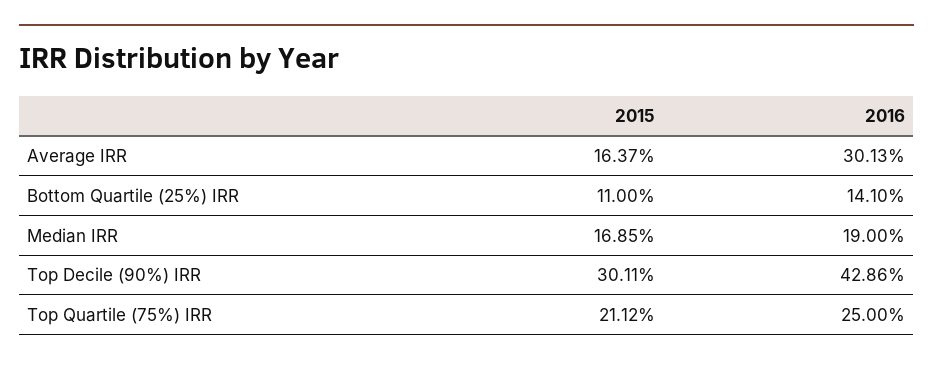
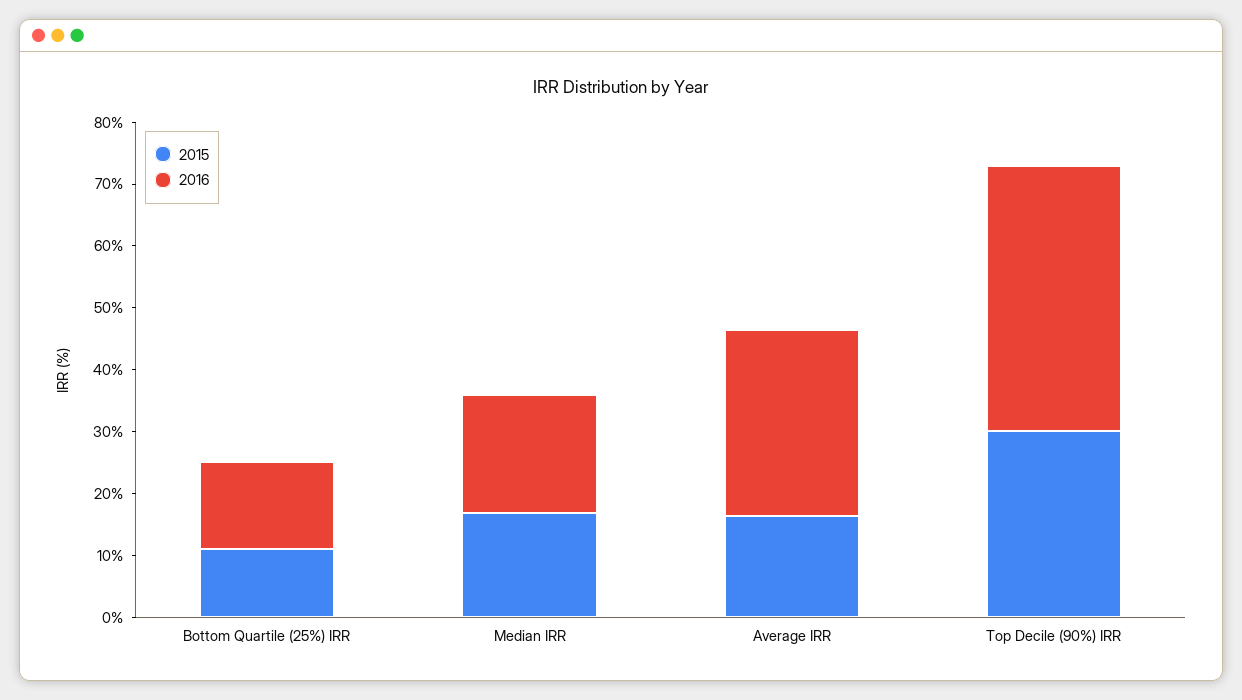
  {
    "2015": {
      "Average IRR": 16.37,
      "Bottom Quartile (25%) IRR": 11,
      "Median IRR": 16.85,
-     "Top Decile (90%) IRR": 30.11,
+     "Top Decile (90%) IRR": 30.11
-     "Top Quartile (75%) IRR": 21.12
    },
    "2016": {
      "Average IRR": 30.13,
      "Bottom Quartile (25%) IRR": 14.1,
      "Median IRR": 19,
-     "Top Decile (90%) IRR": 42.86,
+     "Top Decile (90%) IRR": 42.86
-     "Top Quartile (75%) IRR": 25
    }
  }

